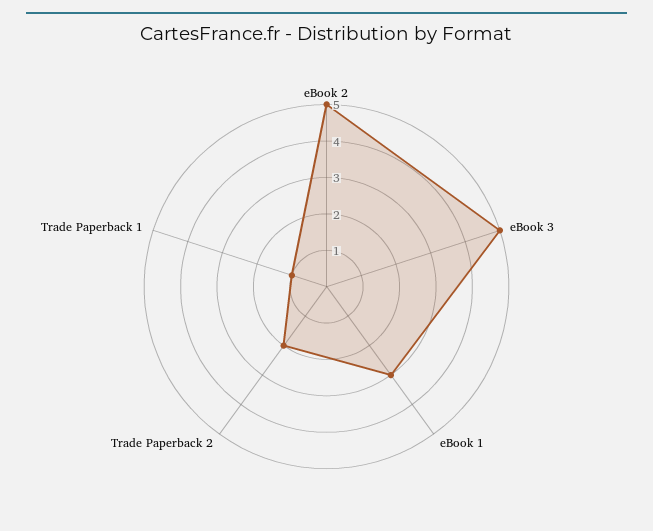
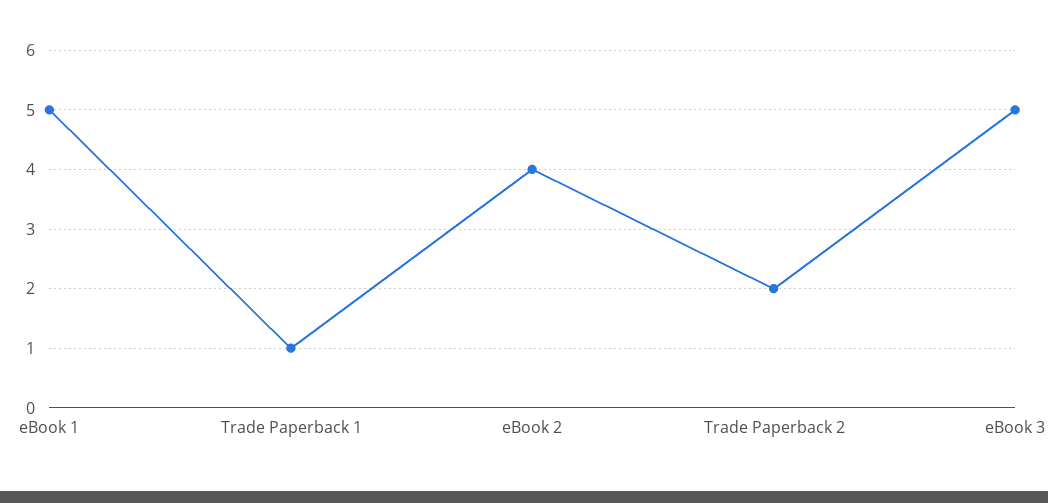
  {
-   "eBook 2": 5,
+   "eBook 2": 4,
    "eBook 3": 5,
-   "eBook 1": 3,
+   "eBook 1": 5,
    "Trade Paperback 2": 2,
    "Trade Paperback 1": 1
  }

